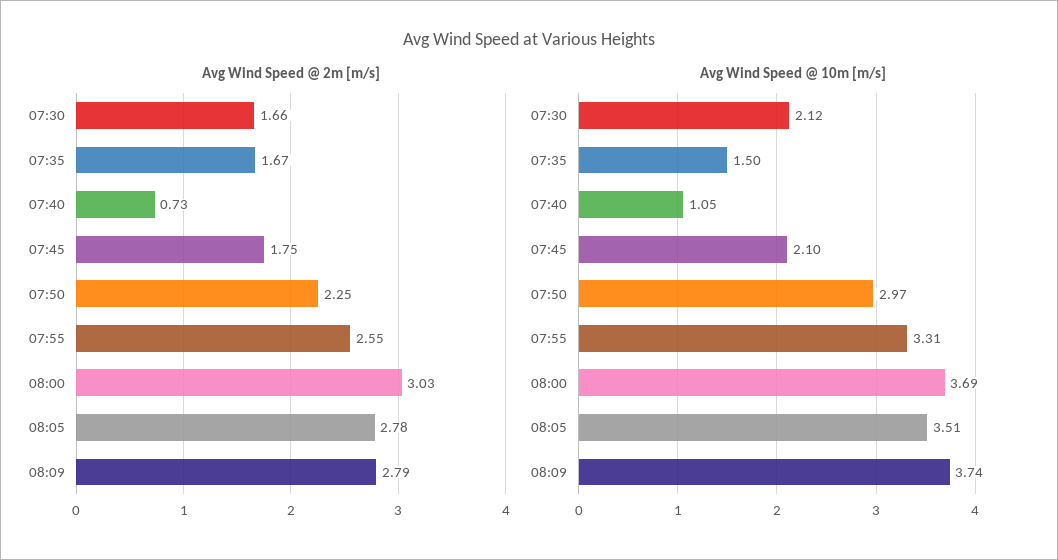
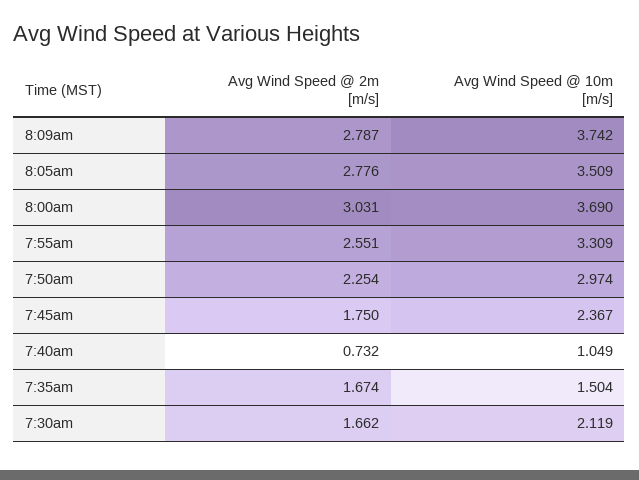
  {
    "Avg Wind Speed @ 2m [m/s]": {
      "07:30": 1.662,
      "07:35": 1.674,
      "07:40": 0.732,
      "07:45": 1.75,
      "07:50": 2.254,
      "07:55": 2.551,
      "08:00": 3.031,
      "08:05": 2.776,
      "08:09": 2.787
    },
    "Avg Wind Speed @ 10m [m/s]": {
      "07:30": 2.119,
      "07:35": 1.504,
      "07:40": 1.049,
-     "07:45": 2.1,
+     "07:45": 2.367,
      "07:50": 2.974,
      "07:55": 3.309,
      "08:00": 3.69,
      "08:05": 3.509,
      "08:09": 3.742
    }
  }

